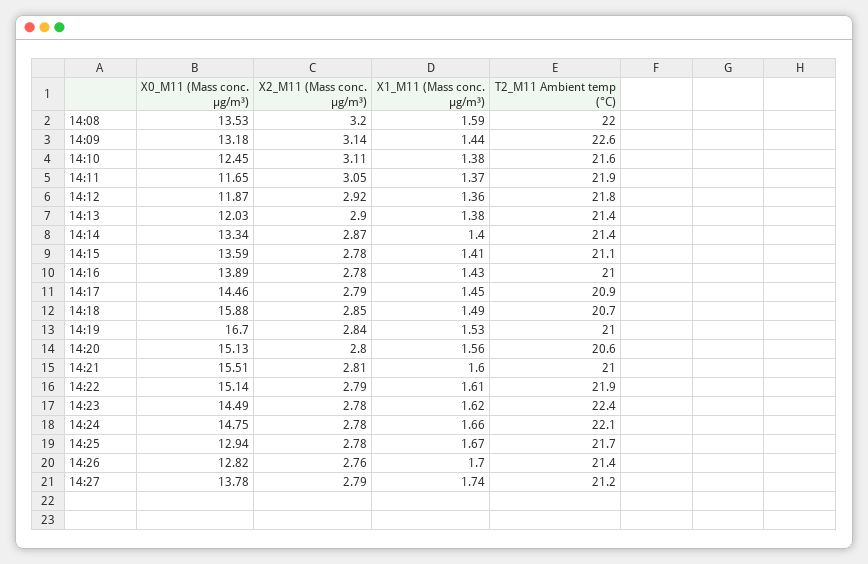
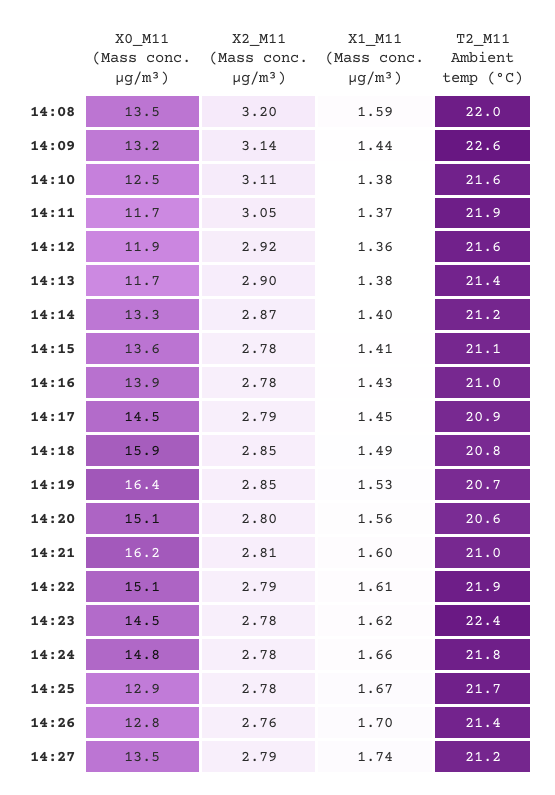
  {
    "X0_M11 (Mass conc. μg/m³)": {
      "14:08": 13.53,
      "14:09": 13.18,
      "14:10": 12.45,
      "14:11": 11.65,
      "14:12": 11.87,
-     "14:13": 12.03,
+     "14:13": 11.7,
      "14:14": 13.34,
      "14:15": 13.59,
      "14:16": 13.89,
      "14:17": 14.46,
      "14:18": 15.88,
-     "14:19": 16.7,
+     "14:19": 16.4,
      "14:20": 15.13,
-     "14:21": 15.51,
+     "14:21": 16.2,
      "14:22": 15.14,
      "14:23": 14.49,
      "14:24": 14.75,
      "14:25": 12.94,
      "14:26": 12.82,
-     "14:27": 13.78
+     "14:27": 13.5
    },
    "X2_M11 (Mass conc. μg/m³)": {
      "14:08": 3.2,
      "14:09": 3.14,
      "14:10": 3.11,
      "14:11": 3.05,
      "14:12": 2.92,
      "14:13": 2.9,
      "14:14": 2.87,
      "14:15": 2.78,
      "14:16": 2.78,
      "14:17": 2.79,
      "14:18": 2.85,
-     "14:19": 2.84,
+     "14:19": 2.85,
      "14:20": 2.8,
      "14:21": 2.81,
      "14:22": 2.79,
      "14:23": 2.78,
      "14:24": 2.78,
      "14:25": 2.78,
      "14:26": 2.76,
      "14:27": 2.79
    },
    "X1_M11 (Mass conc. μg/m³)": {
      "14:08": 1.59,
      "14:09": 1.44,
      "14:10": 1.38,
      "14:11": 1.37,
      "14:12": 1.36,
      "14:13": 1.38,
      "14:14": 1.4,
      "14:15": 1.41,
      "14:16": 1.43,
      "14:17": 1.45,
      "14:18": 1.49,
      "14:19": 1.53,
      "14:20": 1.56,
      "14:21": 1.6,
      "14:22": 1.61,
      "14:23": 1.62,
      "14:24": 1.66,
      "14:25": 1.67,
      "14:26": 1.7,
      "14:27": 1.74
    },
    "T2_M11 Ambient temp (°C)": {
      "14:08": 22,
      "14:09": 22.6,
      "14:10": 21.6,
      "14:11": 21.9,
-     "14:12": 21.8,
+     "14:12": 21.6,
      "14:13": 21.4,
-     "14:14": 21.4,
+     "14:14": 21.2,
      "14:15": 21.1,
      "14:16": 21,
      "14:17": 20.9,
-     "14:18": 20.7,
+     "14:18": 20.8,
-     "14:19": 21,
+     "14:19": 20.7,
      "14:20": 20.6,
      "14:21": 21,
      "14:22": 21.9,
      "14:23": 22.4,
-     "14:24": 22.1,
+     "14:24": 21.8,
      "14:25": 21.7,
      "14:26": 21.4,
      "14:27": 21.2
    }
  }

